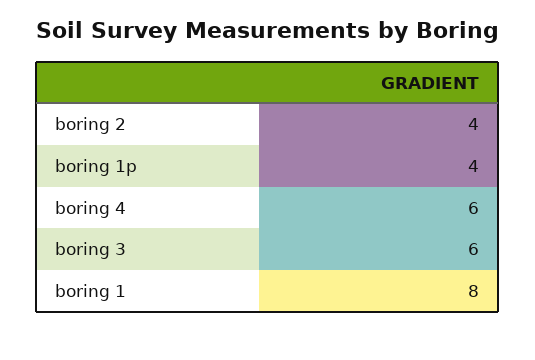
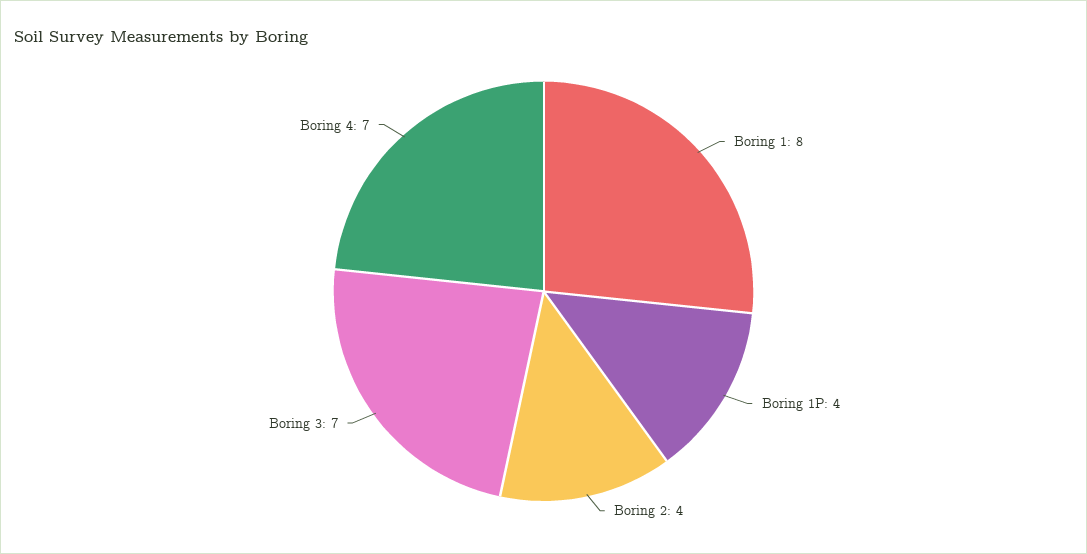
  {
    "boring 2": 4,
    "boring 1p": 4,
-   "boring 4": 6,
+   "boring 4": 7,
-   "boring 3": 6,
+   "boring 3": 7,
    "boring 1": 8
  }

